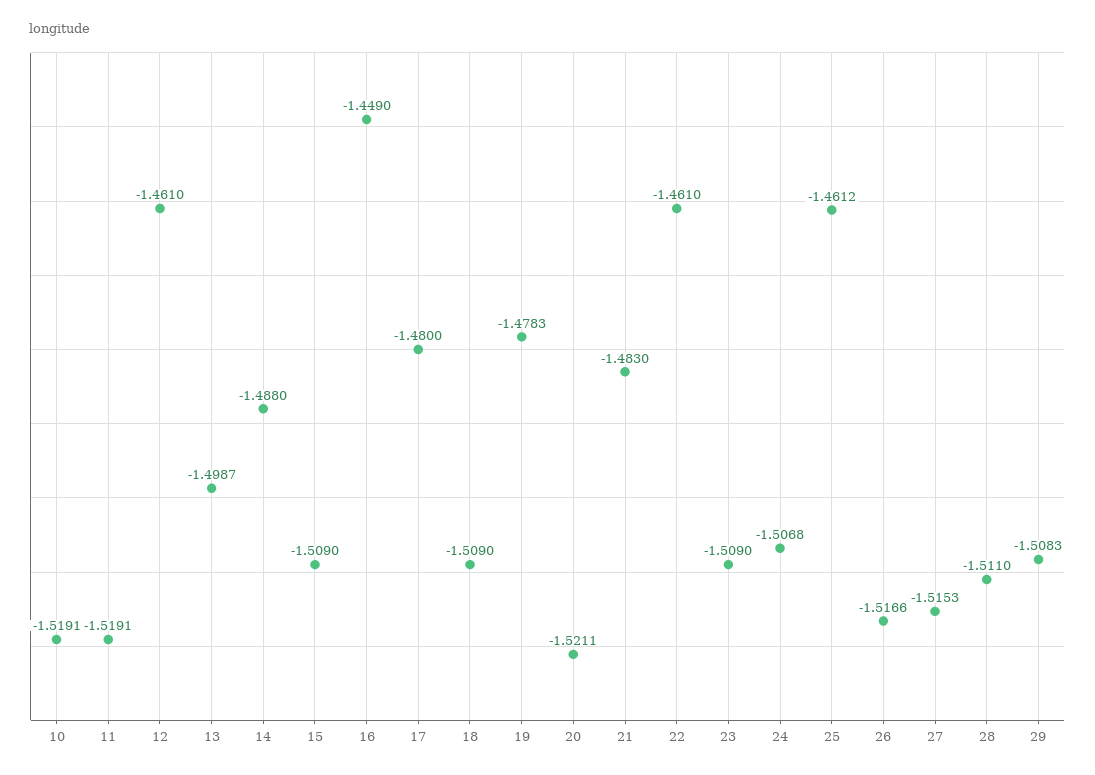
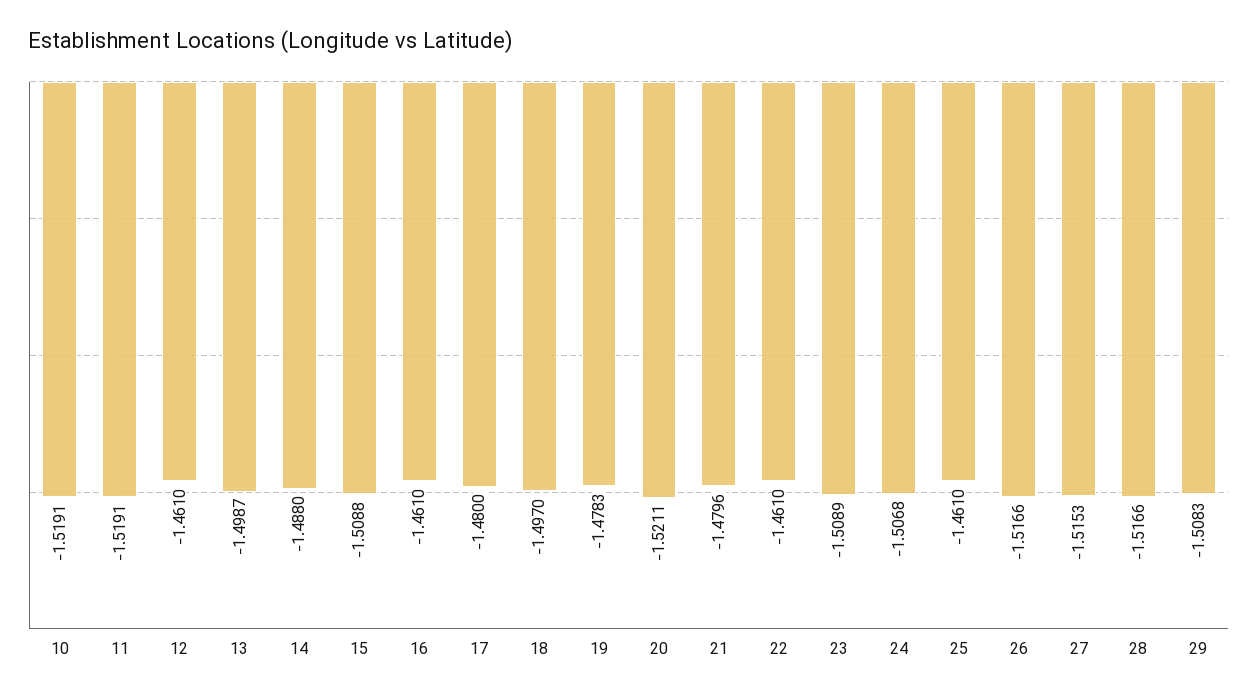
  {
    "10": -1.5191,
    "11": -1.5191,
    "12": -1.461,
    "13": -1.4987,
    "14": -1.488,
-   "15": -1.509,
+   "15": -1.5088,
-   "16": -1.449,
+   "16": -1.461,
    "17": -1.48,
-   "18": -1.509,
+   "18": -1.497,
    "19": -1.4783,
    "20": -1.5211,
-   "21": -1.483,
+   "21": -1.4796,
    "22": -1.461,
-   "23": -1.509,
+   "23": -1.5089,
    "24": -1.5068,
-   "25": -1.4612,
+   "25": -1.461,
    "26": -1.5166,
    "27": -1.5153,
-   "28": -1.511,
+   "28": -1.5166,
    "29": -1.5083
  }

